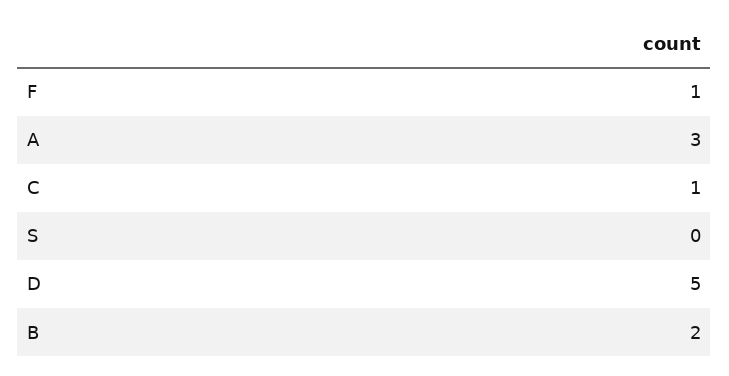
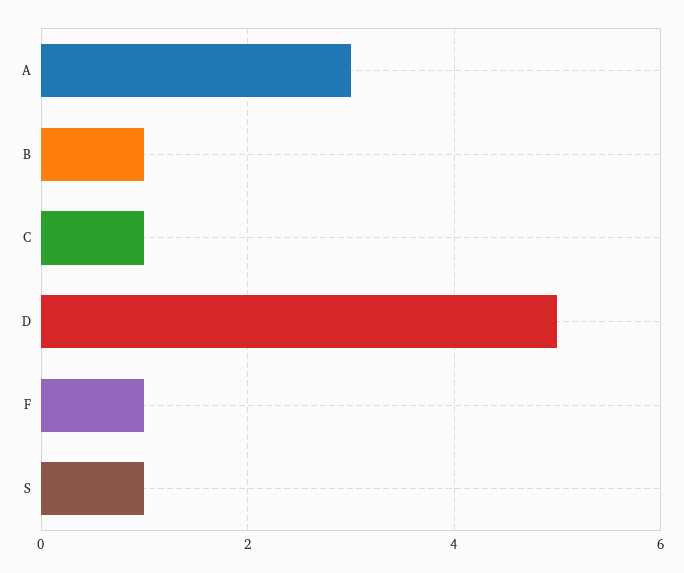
  {
    "F": 1,
    "A": 3,
    "C": 1,
-   "S": 0,
+   "S": 1,
    "D": 5,
-   "B": 2
+   "B": 1
  }

